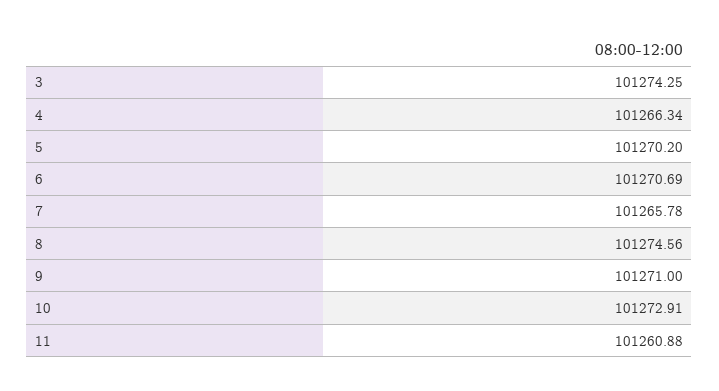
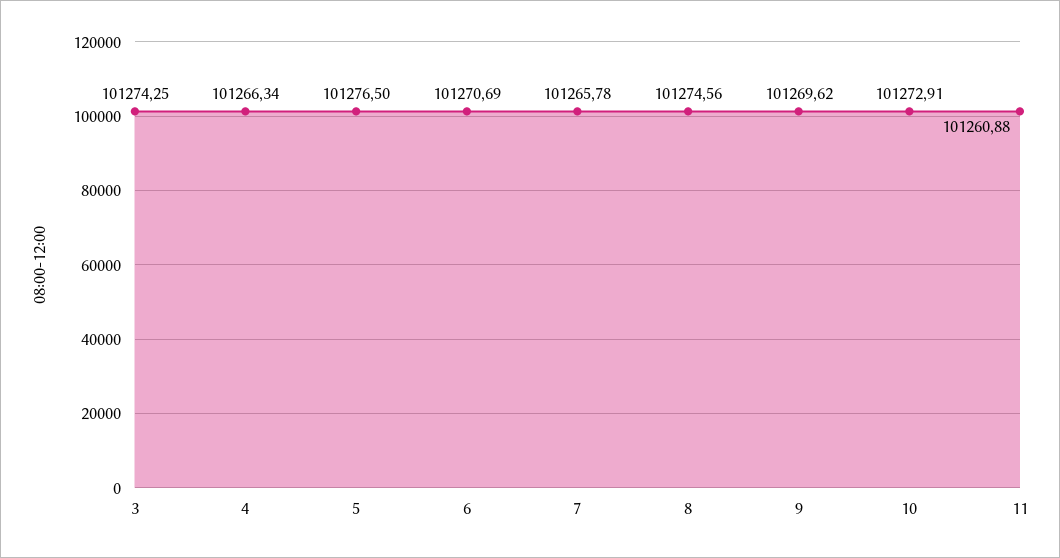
  {
    "3": 101274.25,
    "4": 101266.34,
-   "5": 101270.2,
+   "5": 101276.5,
    "6": 101270.69,
    "7": 101265.78,
    "8": 101274.56,
-   "9": 101271,
+   "9": 101269.62,
    "10": 101272.91,
    "11": 101260.88
  }

